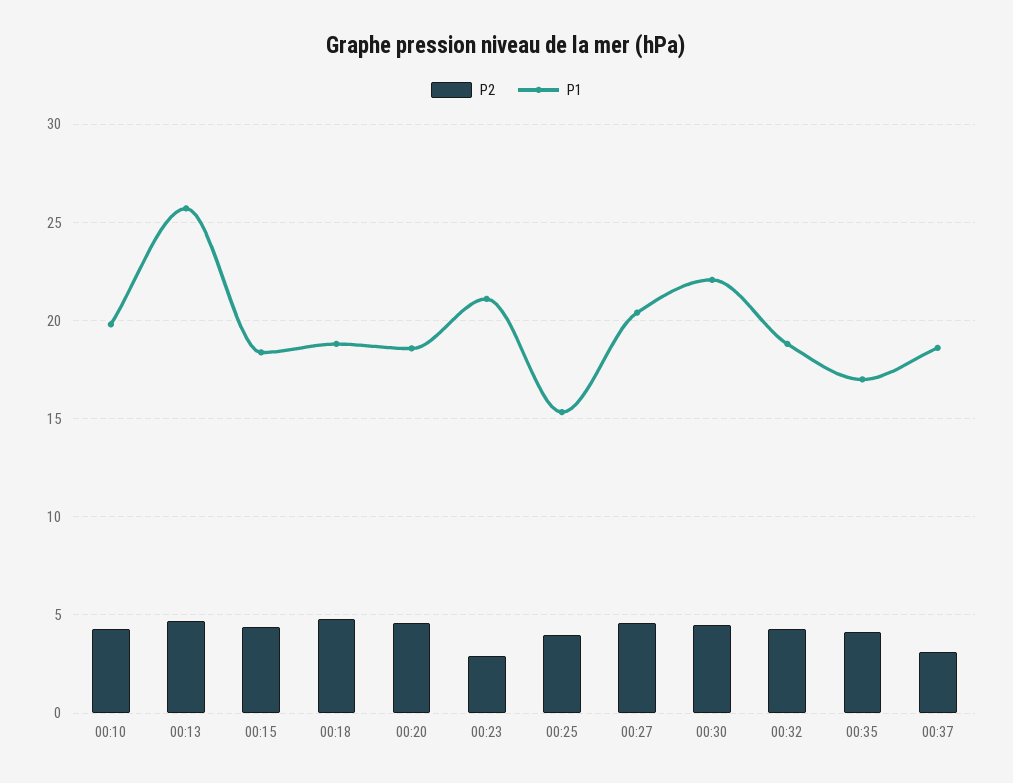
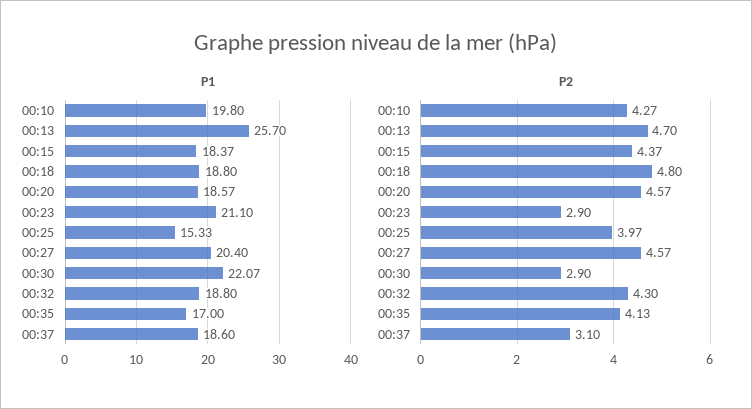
  {
    "P2": {
      "00:10": 4.27,
      "00:13": 4.7,
      "00:15": 4.37,
      "00:18": 4.8,
      "00:20": 4.57,
      "00:23": 2.9,
      "00:25": 3.97,
      "00:27": 4.57,
-     "00:30": 4.5,
+     "00:30": 2.9,
      "00:32": 4.3,
      "00:35": 4.13,
      "00:37": 3.1
    },
    "P1": {
      "00:10": 19.8,
      "00:13": 25.7,
      "00:15": 18.37,
      "00:18": 18.8,
      "00:20": 18.57,
      "00:23": 21.1,
      "00:25": 15.33,
      "00:27": 20.4,
      "00:30": 22.07,
      "00:32": 18.8,
      "00:35": 17,
      "00:37": 18.6
    }
  }

